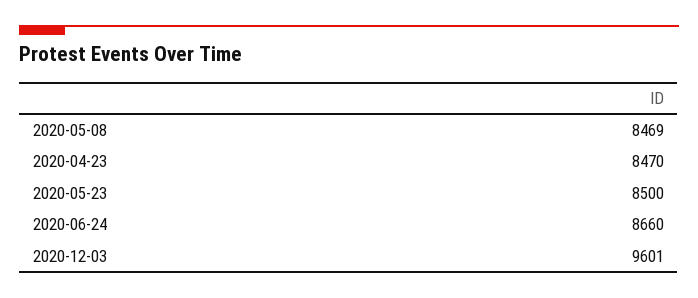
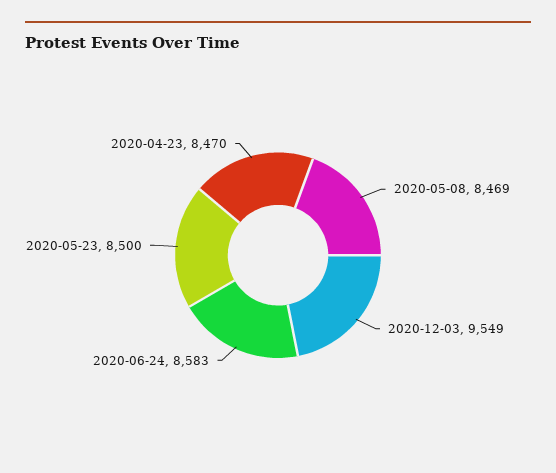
  {
    "2020-05-08": 8469,
    "2020-04-23": 8470,
    "2020-05-23": 8500,
-   "2020-06-24": 8660,
+   "2020-06-24": 8583,
-   "2020-12-03": 9601
+   "2020-12-03": 9549
  }

